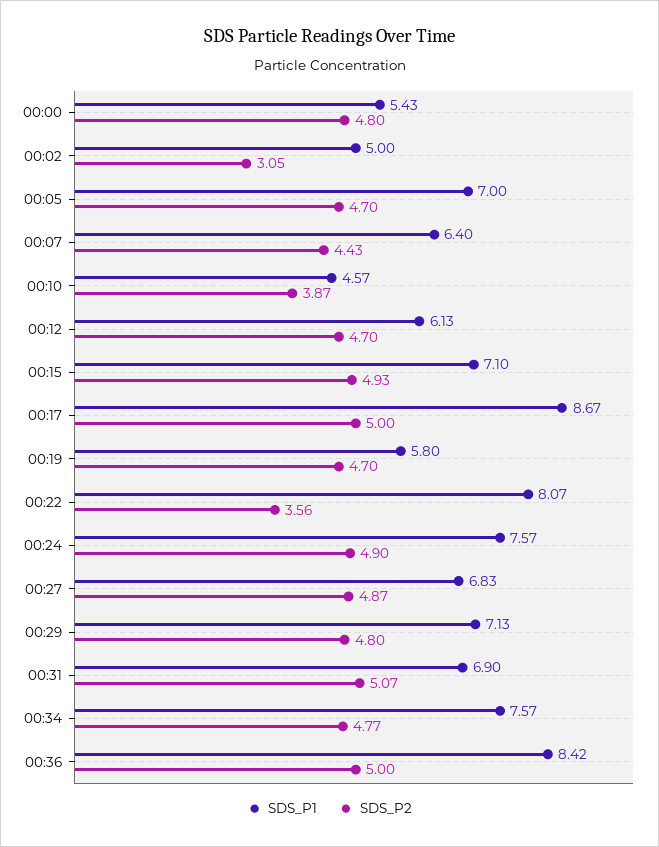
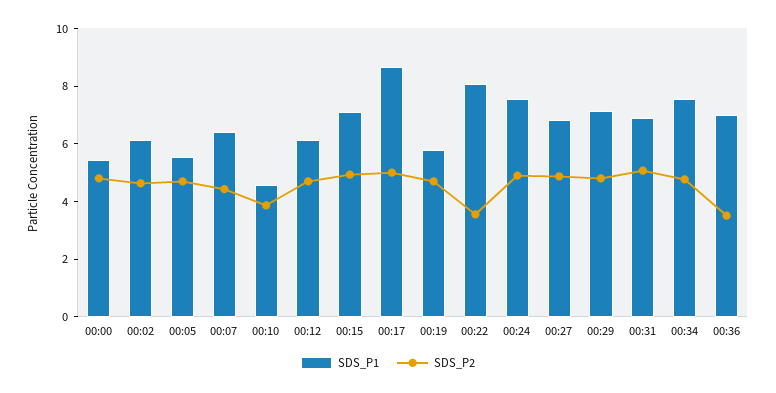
  {
    "SDS_P1": {
      "00:00": 5.43,
-     "00:02": 5,
+     "00:02": 6,
-     "00:05": 7,
+     "00:05": 5.5,
      "00:07": 6.4,
      "00:10": 4.57,
      "00:12": 6.13,
      "00:15": 7.1,
      "00:17": 8.67,
      "00:19": 5.8,
      "00:22": 8.07,
      "00:24": 7.57,
      "00:27": 6.83,
      "00:29": 7.13,
      "00:31": 6.9,
      "00:34": 7.57,
-     "00:36": 8.42
+     "00:36": 7
    },
    "SDS_P2": {
      "00:00": 4.8,
-     "00:02": 3.05,
+     "00:02": 4.5,
      "00:05": 4.7,
      "00:07": 4.43,
      "00:10": 3.87,
      "00:12": 4.7,
      "00:15": 4.93,
      "00:17": 5,
      "00:19": 4.7,
      "00:22": 3.56,
      "00:24": 4.9,
      "00:27": 4.87,
      "00:29": 4.8,
      "00:31": 5.07,
      "00:34": 4.77,
-     "00:36": 5
+     "00:36": 3.5
    }
  }

